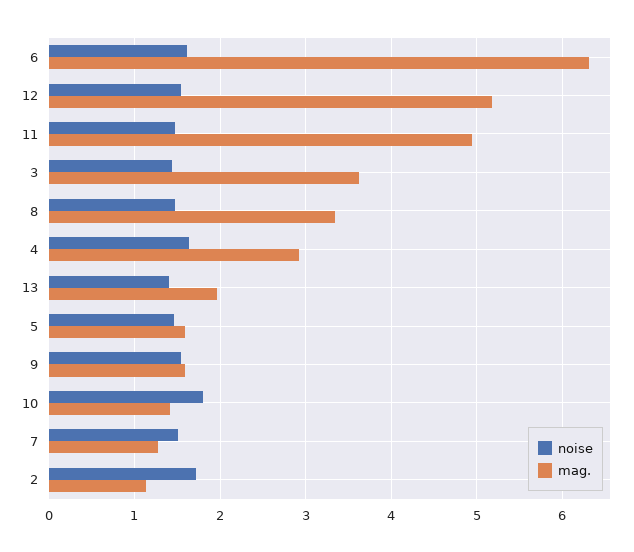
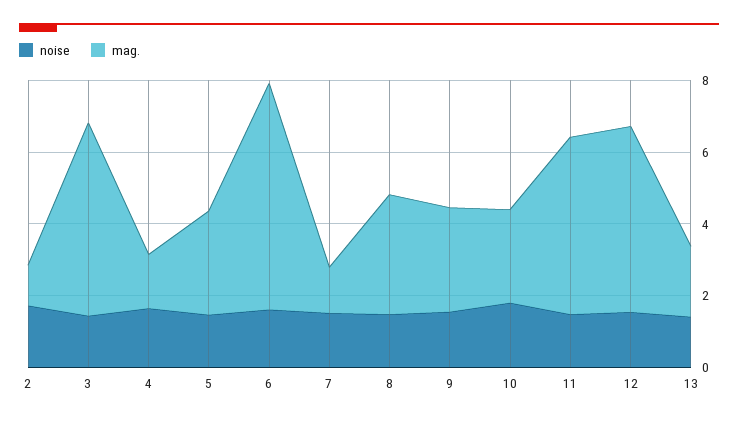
  {
    "noise": {
      "6": 1.6,
      "12": 1.5,
      "11": 1.5,
      "3": 1.4,
      "8": 1.5,
      "4": 1.6,
      "13": 1.4,
      "5": 1.5,
      "9": 1.5,
      "10": 1.8,
      "7": 1.5,
      "2": 1.7
    },
    "mag.": {
      "6": 6.3,
      "12": 5.2,
      "11": 4.9,
-     "3": 3.6,
+     "3": 5.5,
      "8": 3.3,
-     "4": 2.9,
+     "4": 1.5,
      "13": 2,
-     "5": 1.6,
+     "5": 3,
-     "9": 1.6,
+     "9": 3,
-     "10": 1.4,
+     "10": 2.5,
      "7": 1.3,
      "2": 1.1
    }
  }

